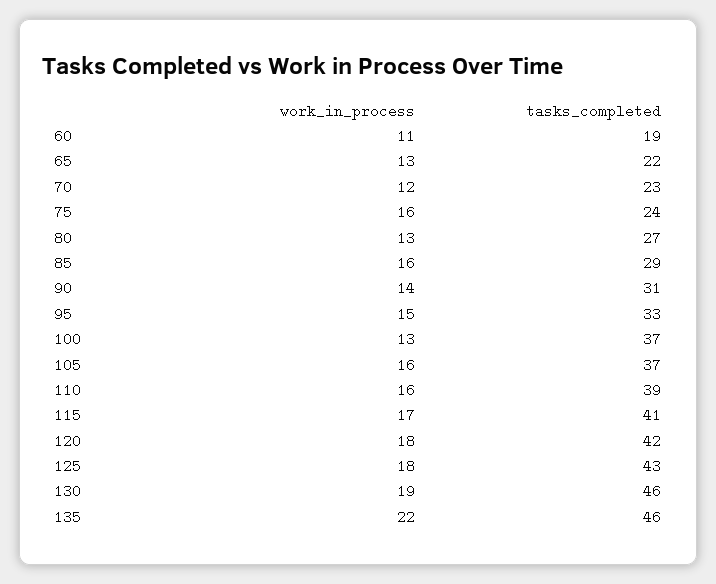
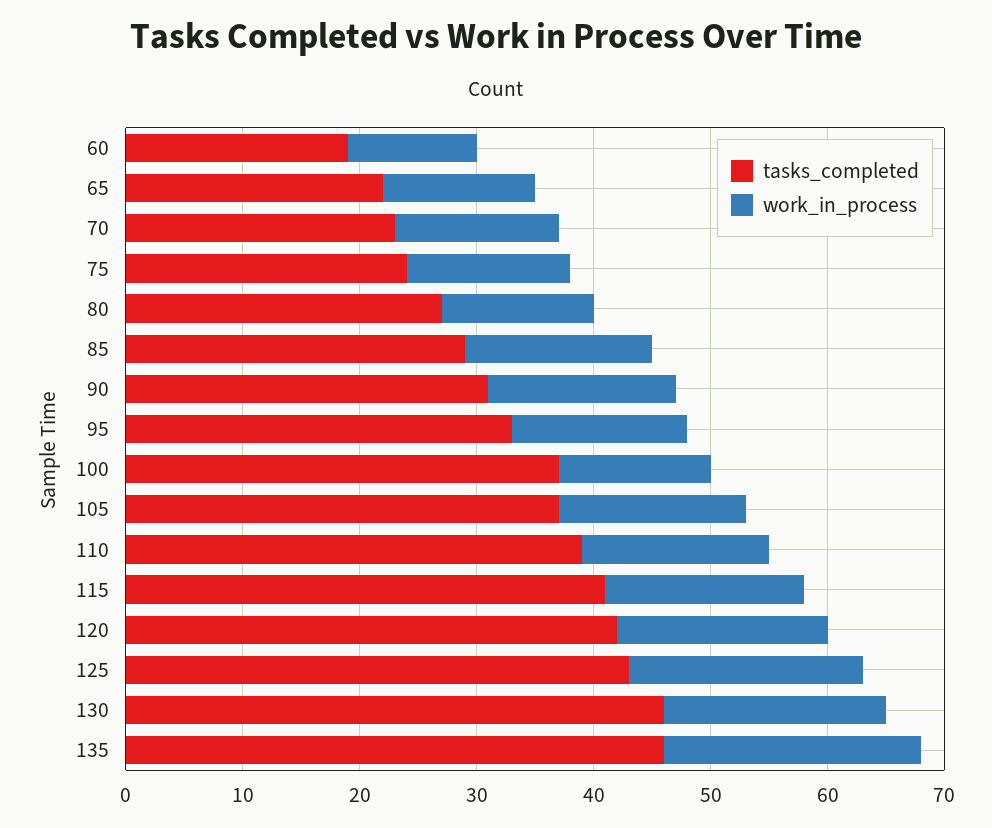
  {
    "work_in_process": {
      "60": 11,
      "65": 13,
-     "70": 12,
+     "70": 14,
-     "75": 16,
+     "75": 14,
      "80": 13,
      "85": 16,
-     "90": 14,
+     "90": 16,
      "95": 15,
      "100": 13,
      "105": 16,
      "110": 16,
      "115": 17,
      "120": 18,
-     "125": 18,
+     "125": 20,
      "130": 19,
      "135": 22
    },
    "tasks_completed": {
      "60": 19,
      "65": 22,
      "70": 23,
      "75": 24,
      "80": 27,
      "85": 29,
      "90": 31,
      "95": 33,
      "100": 37,
      "105": 37,
      "110": 39,
      "115": 41,
      "120": 42,
      "125": 43,
      "130": 46,
      "135": 46
    }
  }

